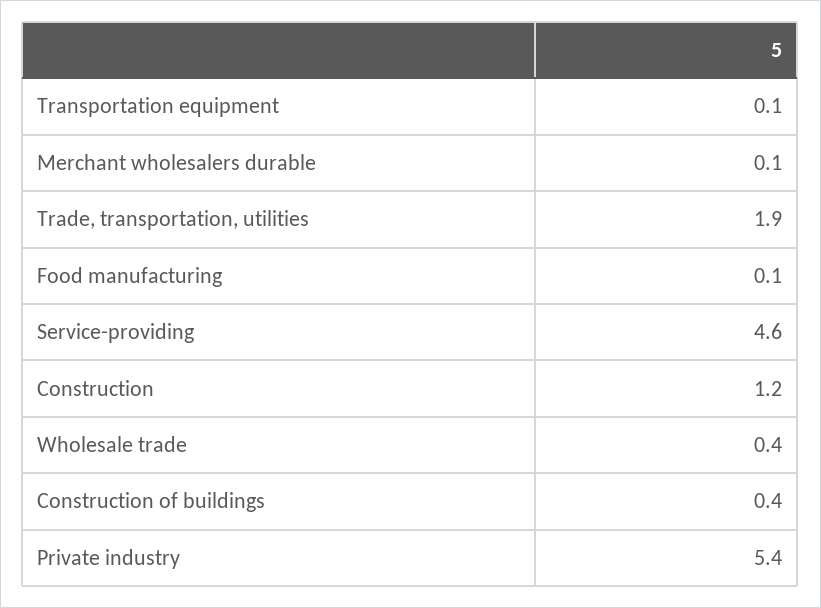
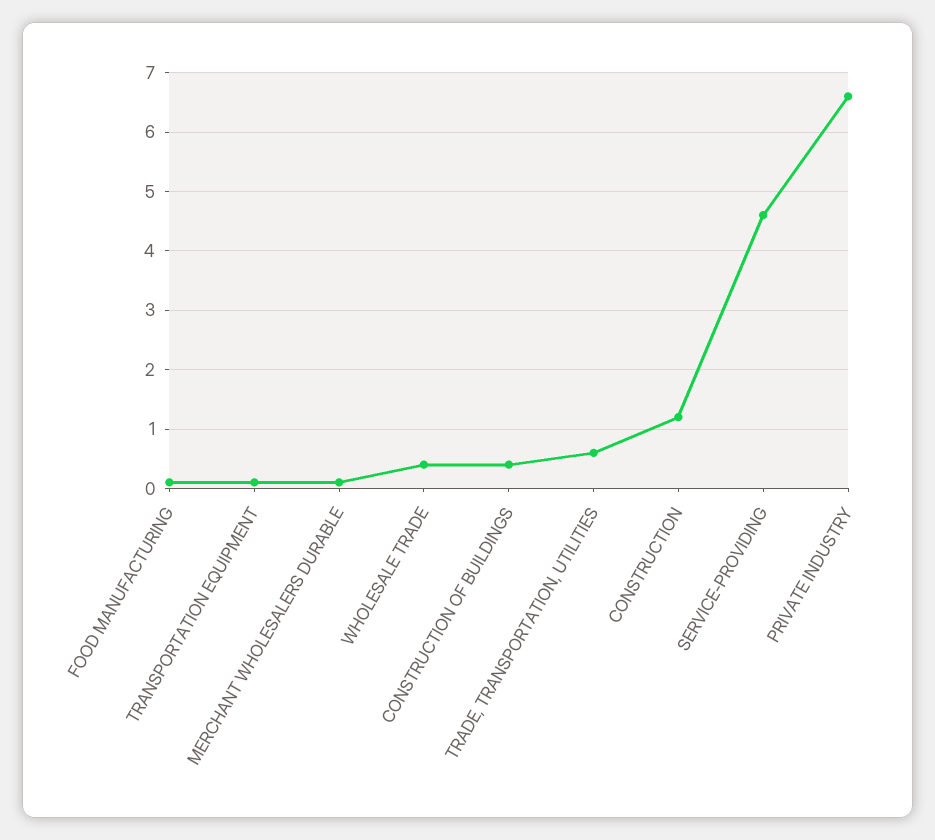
  {
    "Transportation equipment": 0.1,
    "Merchant wholesalers durable": 0.1,
-   "Trade, transportation, utilities": 1.9,
+   "Trade, transportation, utilities": 0.5,
    "Food manufacturing": 0.1,
    "Service-providing": 4.6,
    "Construction": 1.2,
    "Wholesale trade": 0.4,
    "Construction of buildings": 0.4,
-   "Private industry": 5.4
+   "Private industry": 6.5
  }

